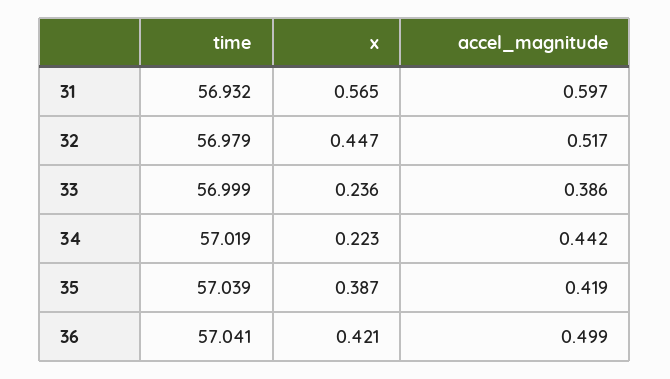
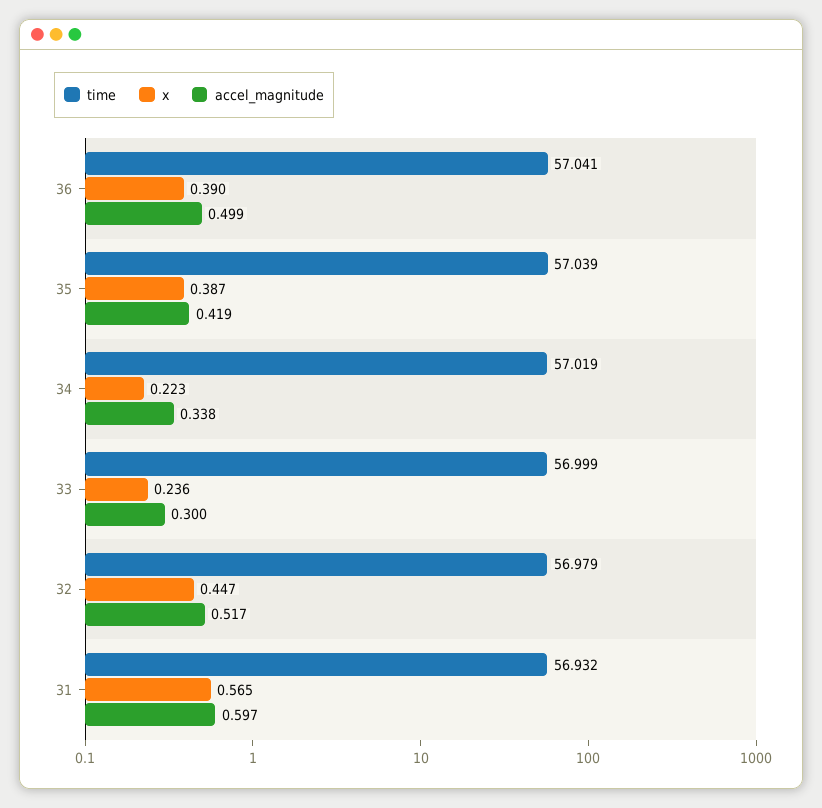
  {
    "time": {
      "31": 56.932,
      "32": 56.979,
      "33": 56.999,
      "34": 57.019,
      "35": 57.039,
      "36": 57.041
    },
    "x": {
      "31": 0.565,
      "32": 0.447,
      "33": 0.236,
      "34": 0.223,
      "35": 0.387,
-     "36": 0.421
+     "36": 0.39
    },
    "accel_magnitude": {
      "31": 0.597,
      "32": 0.517,
-     "33": 0.386,
+     "33": 0.3,
-     "34": 0.442,
+     "34": 0.338,
      "35": 0.419,
      "36": 0.499
    }
  }

